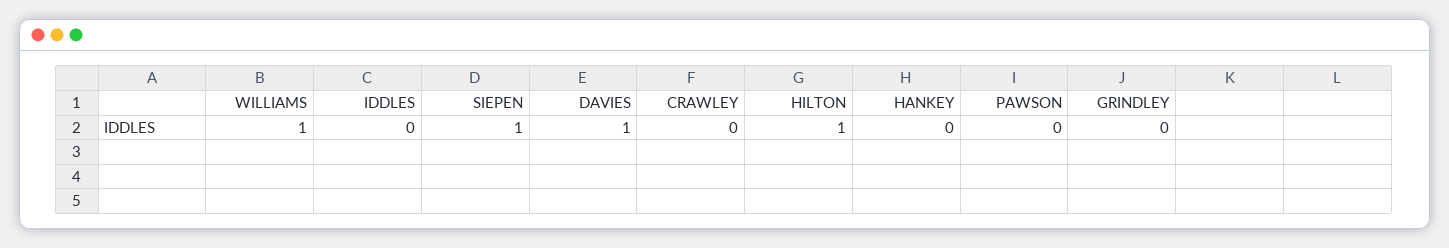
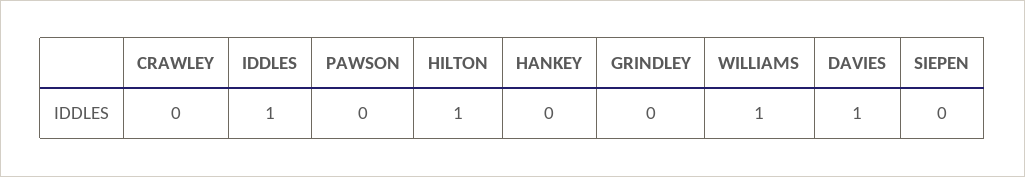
  {
    "WILLIAMS": 1,
-   "IDDLES": 0,
+   "IDDLES": 1,
-   "SIEPEN": 1,
+   "SIEPEN": 0,
    "DAVIES": 1,
    "CRAWLEY": 0,
    "HILTON": 1,
    "HANKEY": 0,
    "PAWSON": 0,
    "GRINDLEY": 0
  }

